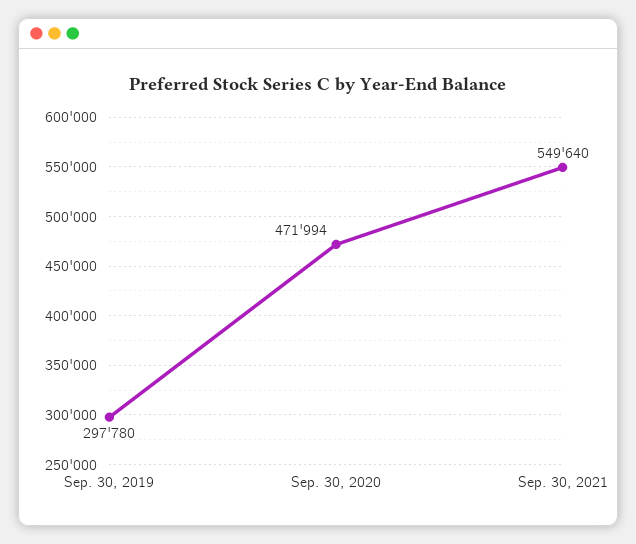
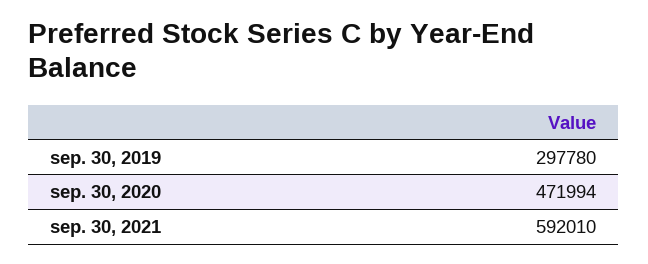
  {
    "Sep. 30, 2019": 297780,
    "Sep. 30, 2020": 471994,
-   "Sep. 30, 2021": 549640
+   "Sep. 30, 2021": 592010
  }

